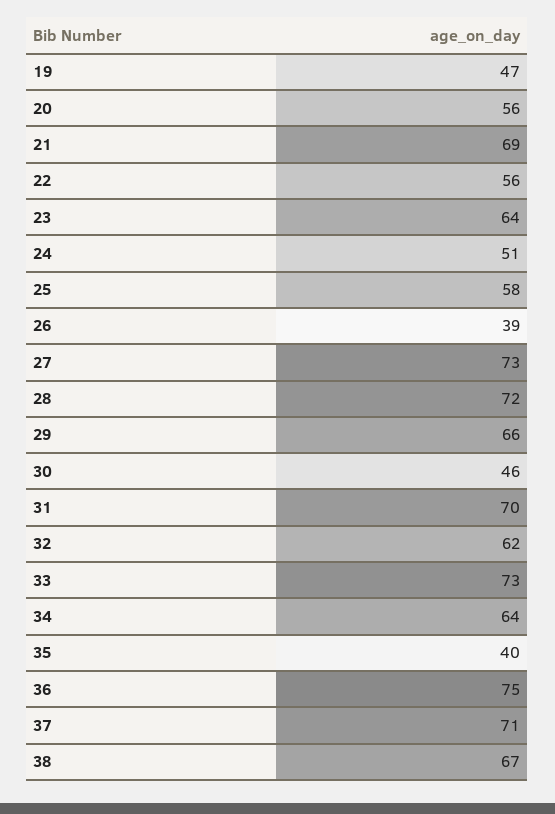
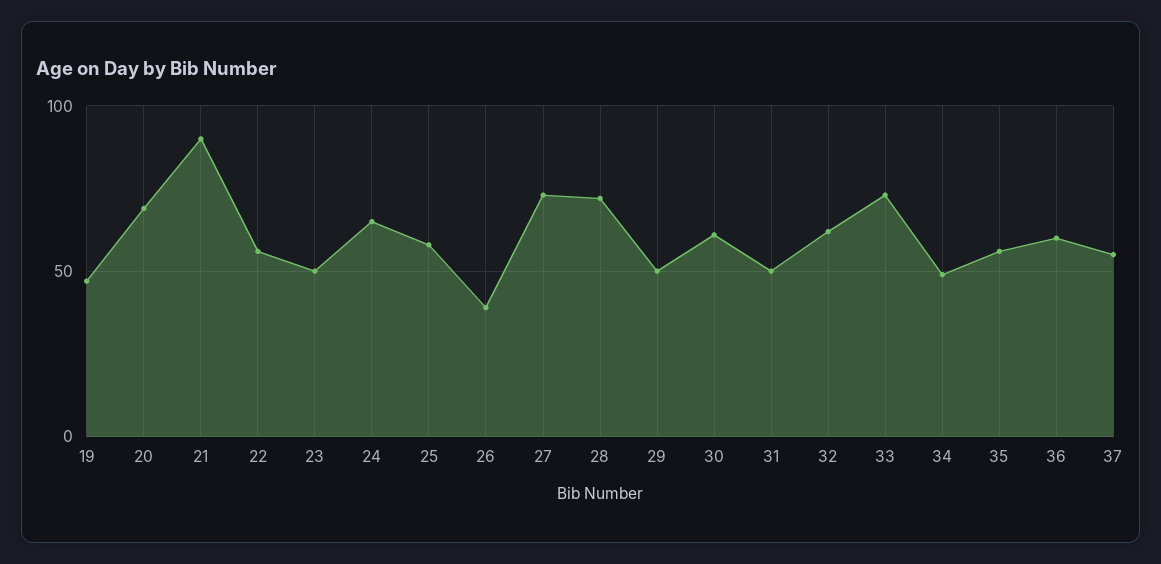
  {
    "19": 47,
-   "20": 56,
+   "20": 70,
-   "21": 69,
+   "21": 90,
    "22": 56,
-   "23": 64,
+   "23": 50,
-   "24": 51,
+   "24": 65,
    "25": 58,
    "26": 39,
    "27": 73,
    "28": 72,
-   "29": 66,
+   "29": 50,
-   "30": 46,
+   "30": 60,
-   "31": 70,
+   "31": 50,
    "32": 62,
    "33": 73,
-   "34": 64,
+   "34": 50,
-   "35": 40,
+   "35": 55,
-   "36": 75,
+   "36": 60,
-   "37": 71,
+   "37": 55
-   "38": 67
  }

